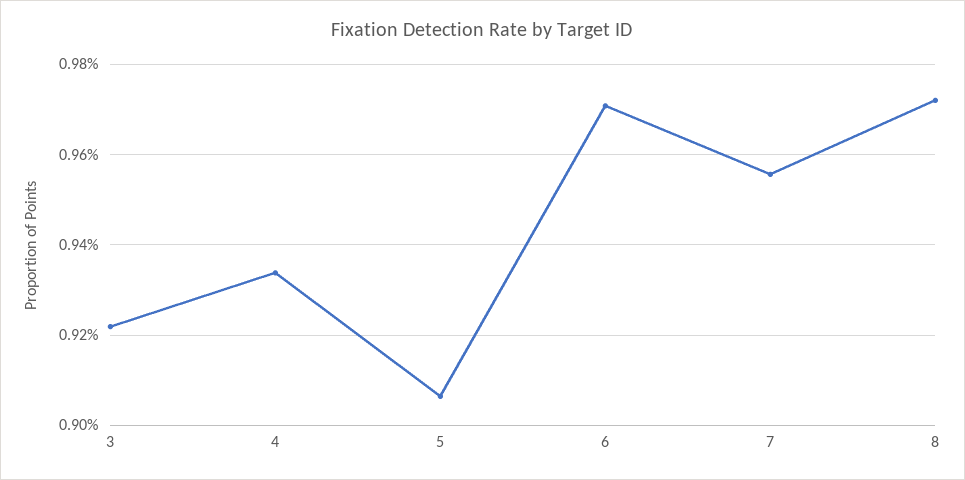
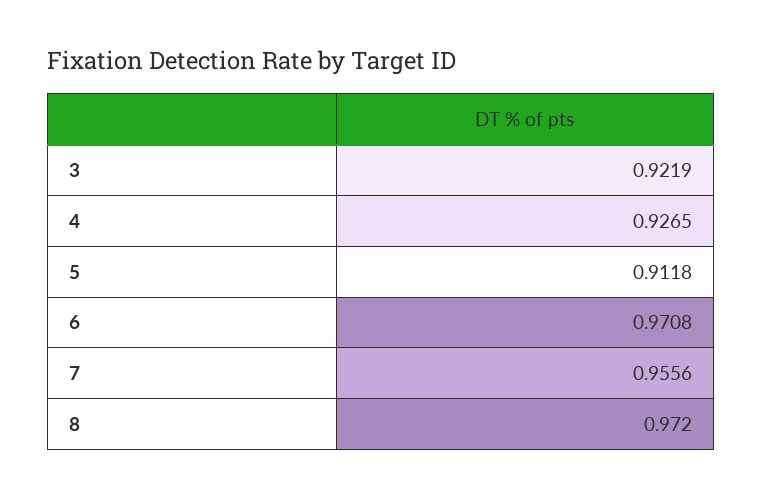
  {
    "3": 0.9219,
-   "4": 0.934,
+   "4": 0.9265,
-   "5": 0.906,
+   "5": 0.9118,
    "6": 0.9708,
    "7": 0.9556,
    "8": 0.972
  }

